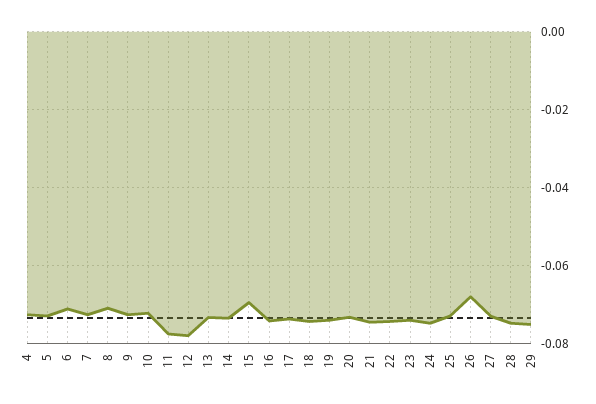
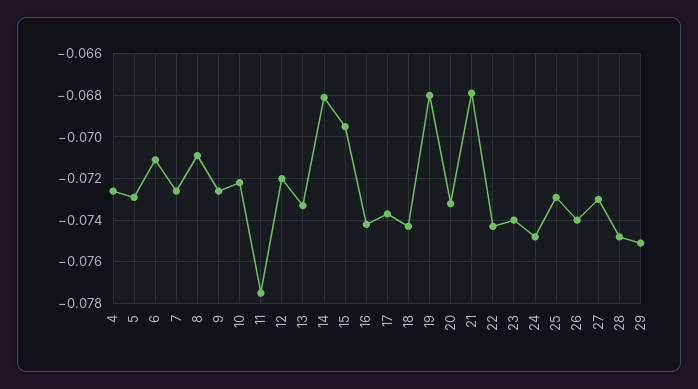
  {
    "4": -0.0725,
    "5": -0.073,
    "6": -0.071,
    "7": -0.0725,
    "8": -0.071,
    "9": -0.0725,
    "10": -0.072,
    "11": -0.0775,
-   "12": -0.078,
+   "12": -0.072,
    "13": -0.0735,
-   "14": -0.074,
+   "14": -0.068,
    "15": -0.0695,
    "16": -0.074,
    "17": -0.0735,
    "18": -0.0745,
-   "19": -0.074,
+   "19": -0.068,
    "20": -0.073,
-   "21": -0.074,
+   "21": -0.068,
    "22": -0.0745,
    "23": -0.074,
    "24": -0.075,
    "25": -0.073,
-   "26": -0.068,
+   "26": -0.074,
    "27": -0.073,
    "28": -0.075,
    "29": -0.075
  }

